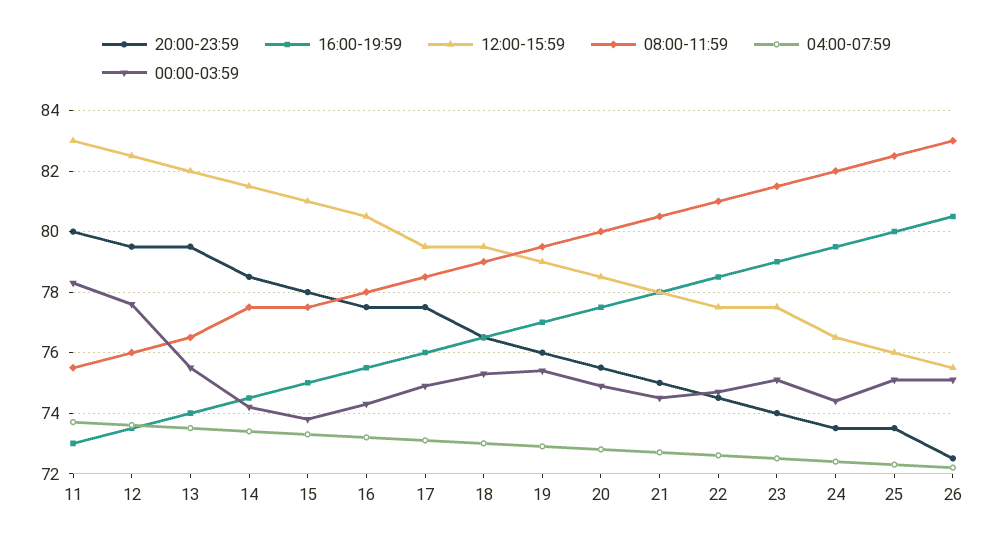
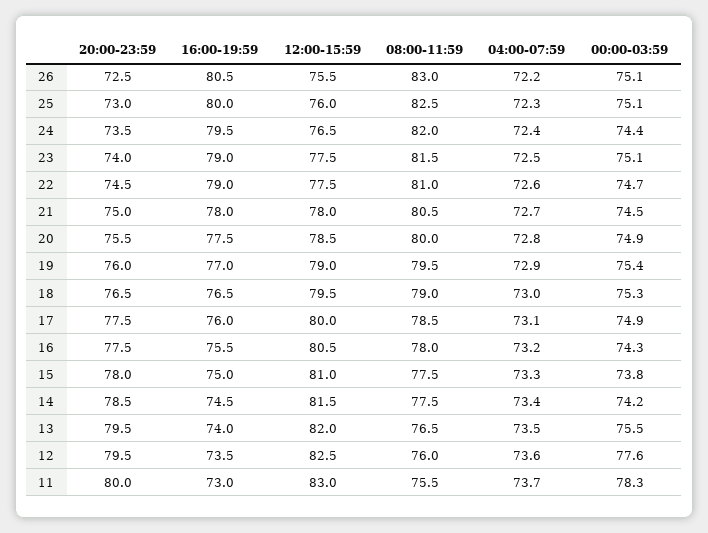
  {
    "20:00-23:59": {
      "11": 80,
      "12": 79.5,
      "13": 79.5,
      "14": 78.5,
      "15": 78,
      "16": 77.5,
      "17": 77.5,
      "18": 76.5,
      "19": 76,
      "20": 75.5,
      "21": 75,
      "22": 74.5,
      "23": 74,
      "24": 73.5,
-     "25": 73.5,
+     "25": 73,
      "26": 72.5
    },
    "16:00-19:59": {
      "11": 73,
      "12": 73.5,
      "13": 74,
      "14": 74.5,
      "15": 75,
      "16": 75.5,
      "17": 76,
      "18": 76.5,
      "19": 77,
      "20": 77.5,
      "21": 78,
-     "22": 78.5,
+     "22": 79,
      "23": 79,
      "24": 79.5,
      "25": 80,
      "26": 80.5
    },
    "12:00-15:59": {
      "11": 83,
      "12": 82.5,
      "13": 82,
      "14": 81.5,
      "15": 81,
      "16": 80.5,
-     "17": 79.5,
+     "17": 80,
      "18": 79.5,
      "19": 79,
      "20": 78.5,
      "21": 78,
      "22": 77.5,
      "23": 77.5,
      "24": 76.5,
      "25": 76,
      "26": 75.5
    },
    "08:00-11:59": {
      "11": 75.5,
      "12": 76,
      "13": 76.5,
      "14": 77.5,
      "15": 77.5,
      "16": 78,
      "17": 78.5,
      "18": 79,
      "19": 79.5,
      "20": 80,
      "21": 80.5,
      "22": 81,
      "23": 81.5,
      "24": 82,
      "25": 82.5,
      "26": 83
    },
    "04:00-07:59": {
      "11": 73.7,
      "12": 73.6,
      "13": 73.5,
      "14": 73.4,
      "15": 73.3,
      "16": 73.2,
      "17": 73.1,
      "18": 73,
      "19": 72.9,
      "20": 72.8,
      "21": 72.7,
      "22": 72.6,
      "23": 72.5,
      "24": 72.4,
      "25": 72.3,
      "26": 72.2
    },
    "00:00-03:59": {
      "11": 78.3,
      "12": 77.6,
      "13": 75.5,
      "14": 74.2,
      "15": 73.8,
      "16": 74.3,
      "17": 74.9,
      "18": 75.3,
      "19": 75.4,
      "20": 74.9,
      "21": 74.5,
      "22": 74.7,
      "23": 75.1,
      "24": 74.4,
      "25": 75.1,
      "26": 75.1
    }
  }

